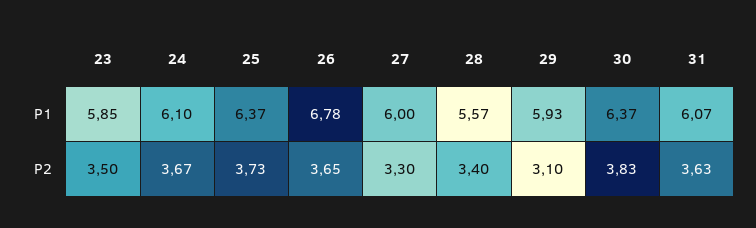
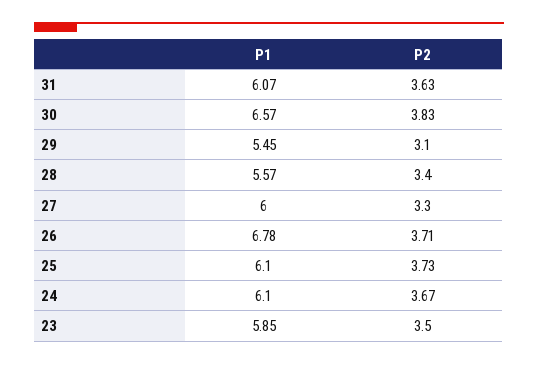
  {
    "23": {
      "P1": 5.85,
      "P2": 3.5
    },
    "24": {
      "P1": 6.1,
      "P2": 3.67
    },
    "25": {
-     "P1": 6.37,
+     "P1": 6.1,
      "P2": 3.73
    },
    "26": {
      "P1": 6.78,
-     "P2": 3.65
+     "P2": 3.71
    },
    "27": {
      "P1": 6,
      "P2": 3.3
    },
    "28": {
      "P1": 5.57,
      "P2": 3.4
    },
    "29": {
-     "P1": 5.93,
+     "P1": 5.45,
      "P2": 3.1
    },
    "30": {
-     "P1": 6.37,
+     "P1": 6.57,
      "P2": 3.83
    },
    "31": {
      "P1": 6.07,
      "P2": 3.63
    }
  }

